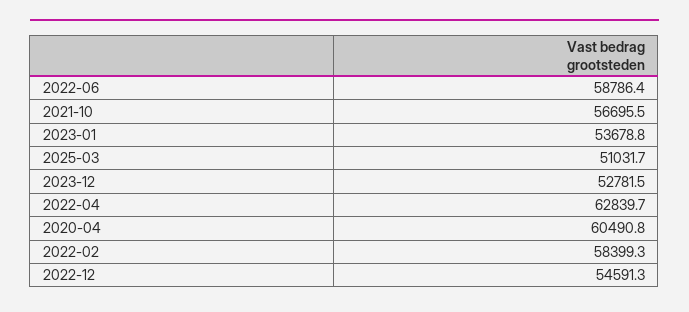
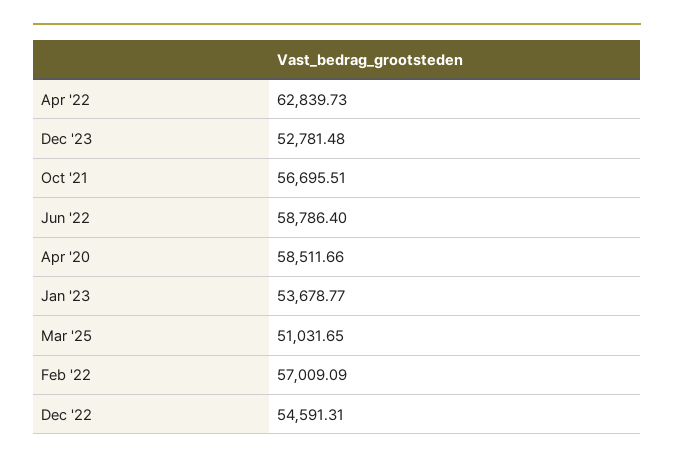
  {
    "2022-06": 58786.4,
    "2021-10": 56695.51,
    "2023-01": 53678.77,
    "2025-03": 51031.65,
    "2023-12": 52781.48,
    "2022-04": 62839.73,
-   "2020-04": 60490.8,
+   "2020-04": 58511.66,
-   "2022-02": 58399.3,
+   "2022-02": 57009.09,
    "2022-12": 54591.31
  }

